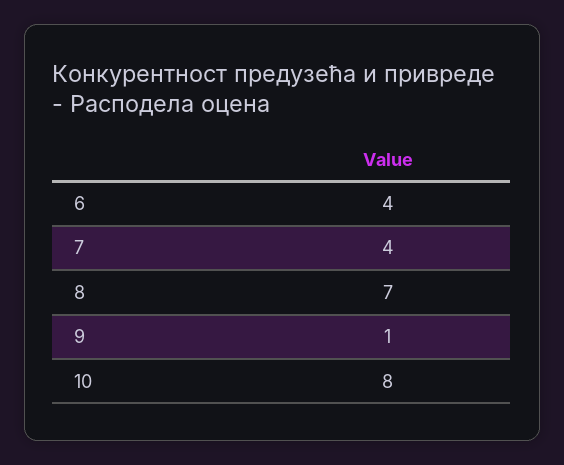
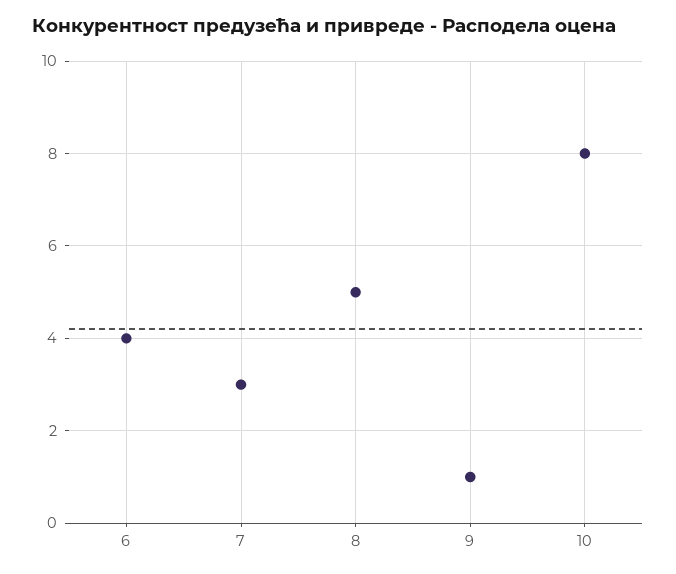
  {
    "6": 4,
-   "7": 4,
+   "7": 3,
-   "8": 7,
+   "8": 5,
    "9": 1,
    "10": 8
  }

